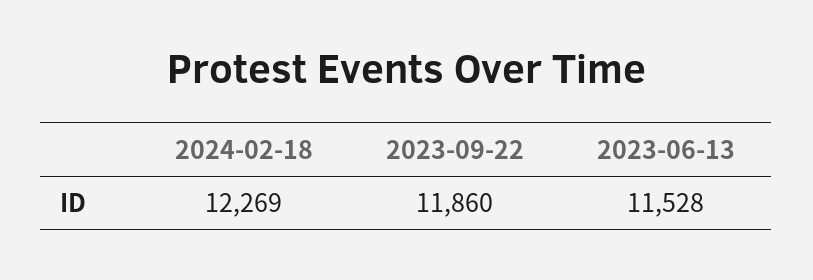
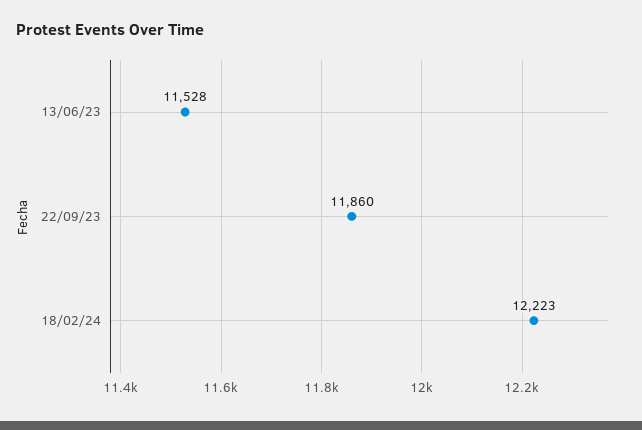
  {
-   "2024-02-18": 12269,
+   "2024-02-18": 12223,
    "2023-09-22": 11860,
    "2023-06-13": 11528
  }

